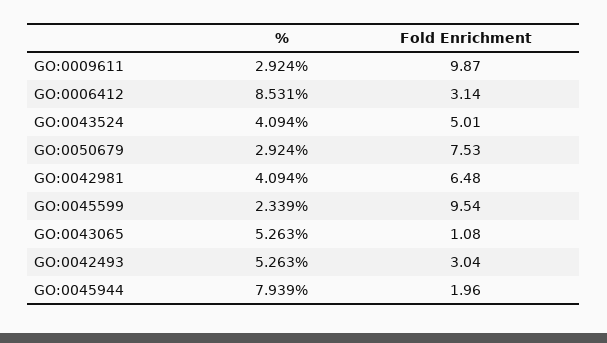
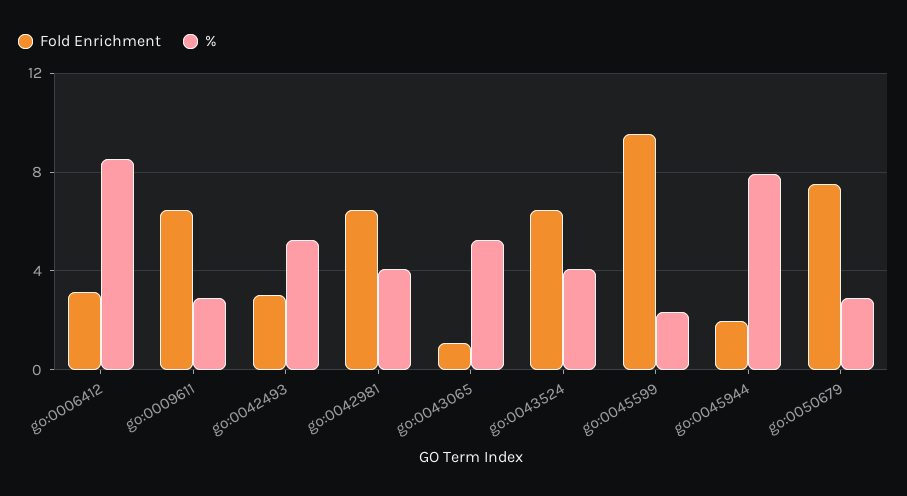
  {
    "%": {
      "GO:0009611": 2.924,
      "GO:0006412": 8.531,
      "GO:0043524": 4.094,
      "GO:0050679": 2.924,
      "GO:0042981": 4.094,
      "GO:0045599": 2.339,
      "GO:0043065": 5.263,
      "GO:0042493": 5.263,
      "GO:0045944": 7.939
    },
    "Fold Enrichment": {
-     "GO:0009611": 9.87,
+     "GO:0009611": 6.5,
      "GO:0006412": 3.14,
-     "GO:0043524": 5.01,
+     "GO:0043524": 6.5,
      "GO:0050679": 7.53,
      "GO:0042981": 6.48,
      "GO:0045599": 9.54,
      "GO:0043065": 1.08,
      "GO:0042493": 3.04,
      "GO:0045944": 1.96
    }
  }

